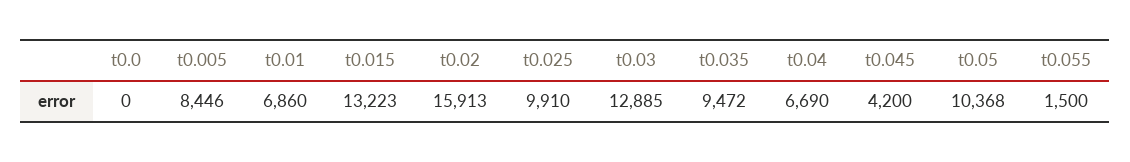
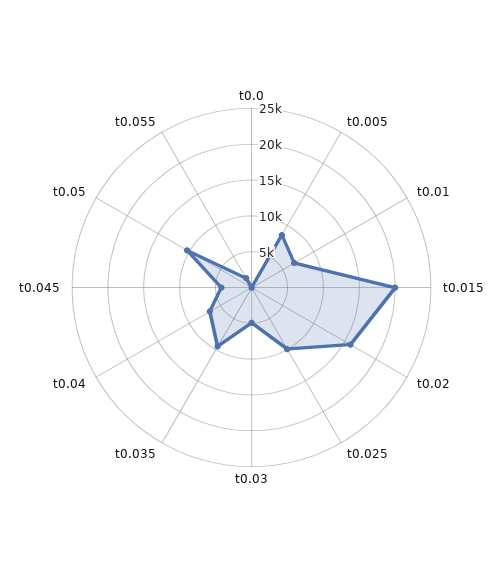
  {
    "t0.0": 0,
    "t0.005": 8446,
    "t0.01": 6860,
-   "t0.015": 13223,
+   "t0.015": 20000,
    "t0.02": 15913,
    "t0.025": 9910,
-   "t0.03": 12885,
+   "t0.03": 5000,
    "t0.035": 9472,
    "t0.04": 6690,
    "t0.045": 4200,
    "t0.05": 10368,
    "t0.055": 1500
  }

